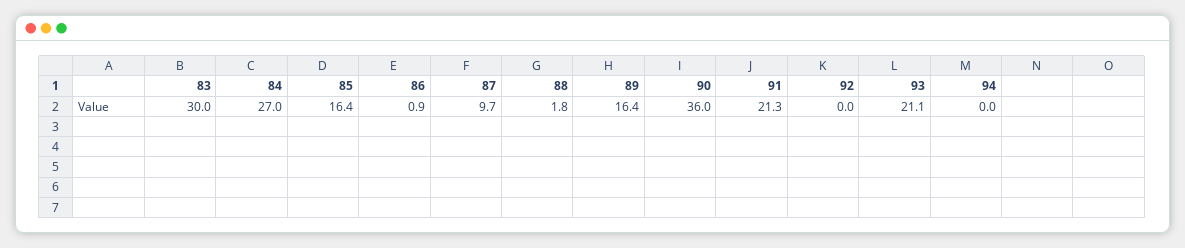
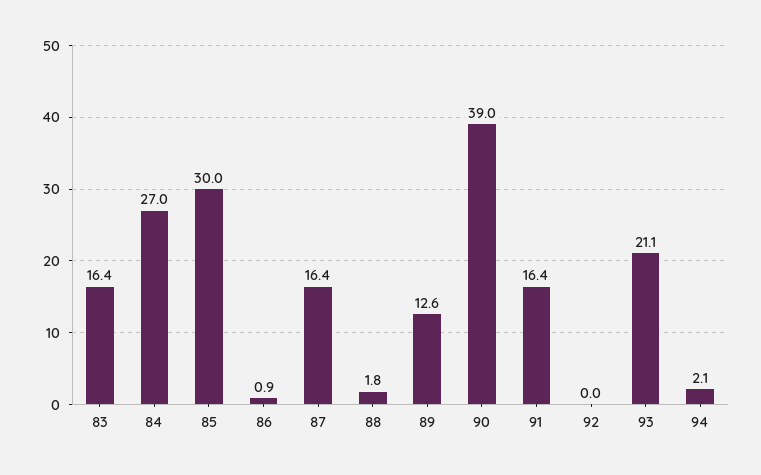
  {
-   "83": 30,
+   "83": 16.4,
    "84": 27,
-   "85": 16.4,
+   "85": 30,
    "86": 0.9,
-   "87": 9.7,
+   "87": 16.4,
    "88": 1.8,
-   "89": 16.4,
+   "89": 12.6,
-   "90": 36,
+   "90": 39,
-   "91": 21.3,
+   "91": 16.4,
    "92": 0,
    "93": 21.1,
-   "94": 0
+   "94": 2.1
  }

